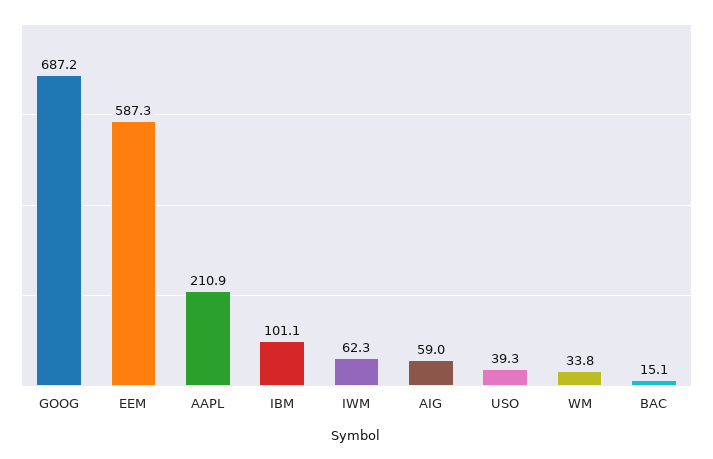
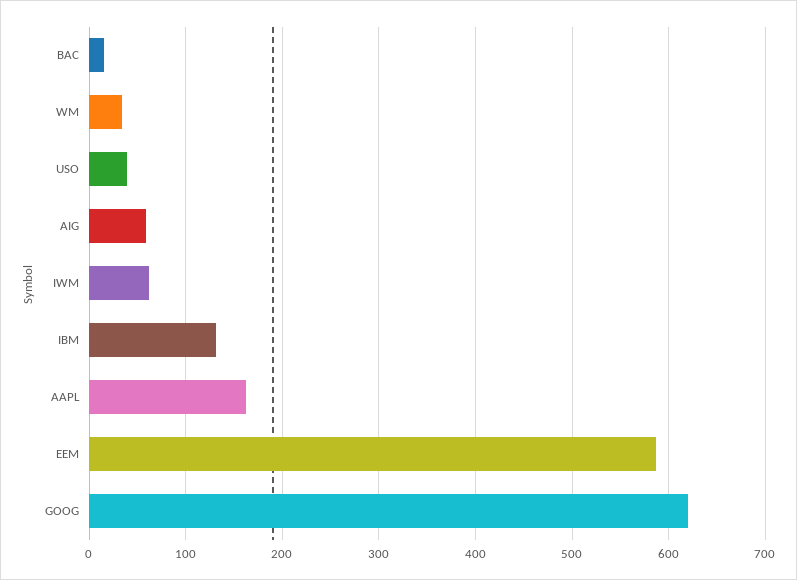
  {
-   "GOOG": 687.2,
+   "GOOG": 620,
    "EEM": 587.3,
-   "AAPL": 210.9,
+   "AAPL": 160,
-   "IBM": 101.1,
+   "IBM": 130,
    "IWM": 62.3,
    "AIG": 59,
    "USO": 39.3,
    "WM": 33.8,
    "BAC": 15.1
  }

